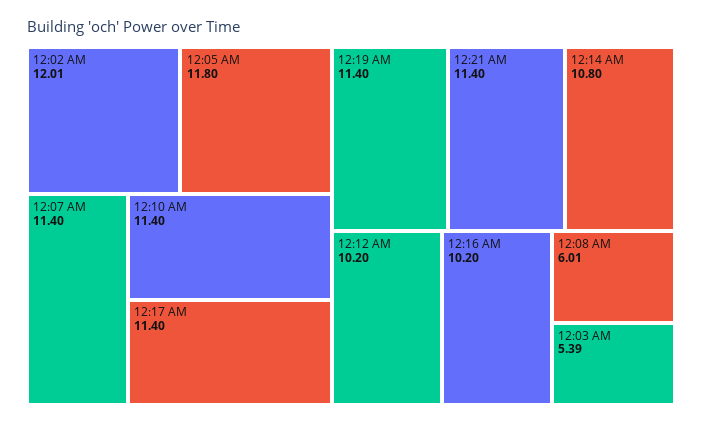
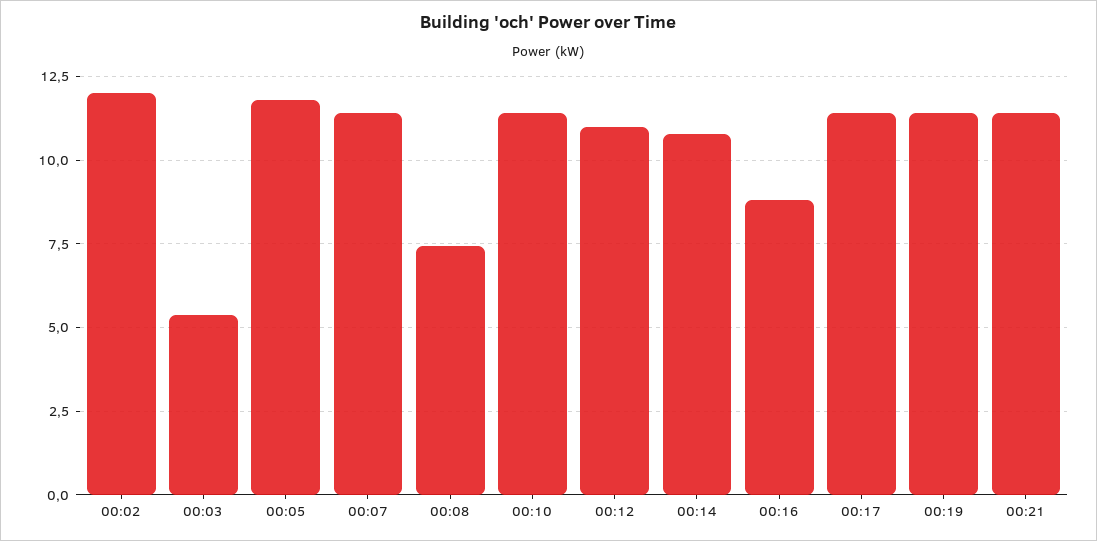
  {
    "12:02 AM": 12.01,
    "12:05 AM": 11.8,
    "12:07 AM": 11.4,
    "12:10 AM": 11.4,
    "12:17 AM": 11.4,
    "12:19 AM": 11.4,
    "12:21 AM": 11.4,
    "12:14 AM": 10.8,
-   "12:12 AM": 10.2,
+   "12:12 AM": 11,
-   "12:16 AM": 10.2,
+   "12:16 AM": 8.75,
-   "12:08 AM": 6.01,
+   "12:08 AM": 7.5,
    "12:03 AM": 5.39
  }

